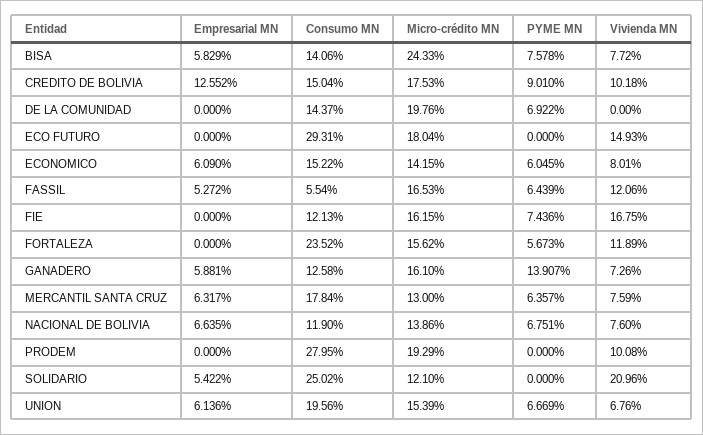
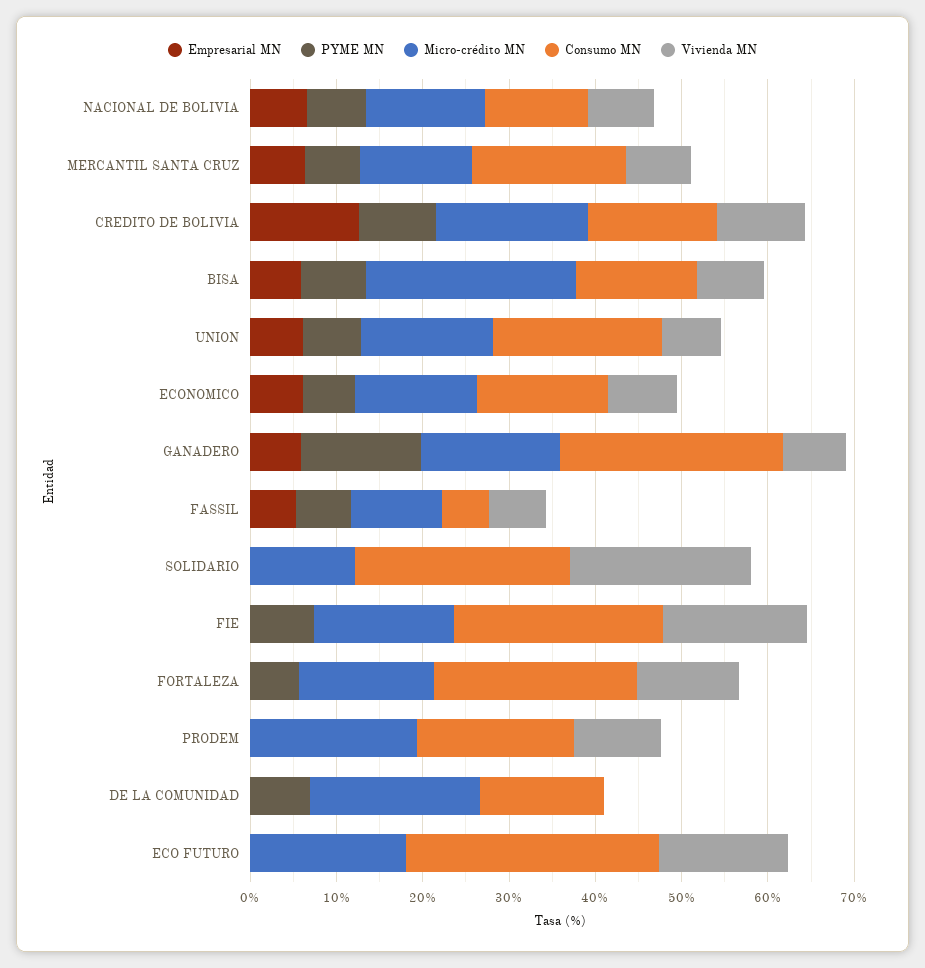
  {
    "Empresarial MN": {
      "BISA": 5.829,
      "CREDITO DE BOLIVIA": 12.552,
      "DE LA COMUNIDAD": 0,
      "ECO FUTURO": 0,
      "ECONOMICO": 6.09,
      "FASSIL": 5.272,
      "FIE": 0,
      "FORTALEZA": 0,
      "GANADERO": 5.881,
      "MERCANTIL SANTA CRUZ": 6.317,
      "NACIONAL DE BOLIVIA": 6.635,
      "PRODEM": 0,
-     "SOLIDARIO": 5.422,
+     "SOLIDARIO": 0,
      "UNION": 6.136
    },
    "Consumo MN": {
      "BISA": 14.06,
      "CREDITO DE BOLIVIA": 15.04,
      "DE LA COMUNIDAD": 14.37,
      "ECO FUTURO": 29.31,
      "ECONOMICO": 15.22,
      "FASSIL": 5.54,
-     "FIE": 12.13,
+     "FIE": 24,
      "FORTALEZA": 23.52,
-     "GANADERO": 12.58,
+     "GANADERO": 26,
      "MERCANTIL SANTA CRUZ": 17.84,
      "NACIONAL DE BOLIVIA": 11.9,
-     "PRODEM": 27.95,
+     "PRODEM": 18,
      "SOLIDARIO": 25.02,
      "UNION": 19.56
    },
    "Micro-crédito MN": {
      "BISA": 24.33,
      "CREDITO DE BOLIVIA": 17.53,
      "DE LA COMUNIDAD": 19.76,
      "ECO FUTURO": 18.04,
      "ECONOMICO": 14.15,
-     "FASSIL": 16.53,
+     "FASSIL": 10,
      "FIE": 16.15,
      "FORTALEZA": 15.62,
      "GANADERO": 16.1,
      "MERCANTIL SANTA CRUZ": 13,
      "NACIONAL DE BOLIVIA": 13.86,
      "PRODEM": 19.29,
      "SOLIDARIO": 12.1,
      "UNION": 15.39
    },
    "PYME MN": {
      "BISA": 7.578,
      "CREDITO DE BOLIVIA": 9.01,
      "DE LA COMUNIDAD": 6.922,
      "ECO FUTURO": 0,
      "ECONOMICO": 6.045,
      "FASSIL": 6.439,
      "FIE": 7.436,
      "FORTALEZA": 5.673,
      "GANADERO": 13.907,
      "MERCANTIL SANTA CRUZ": 6.357,
      "NACIONAL DE BOLIVIA": 6.751,
      "PRODEM": 0,
      "SOLIDARIO": 0,
      "UNION": 6.669
    },
    "Vivienda MN": {
      "BISA": 7.72,
      "CREDITO DE BOLIVIA": 10.18,
      "DE LA COMUNIDAD": 0,
      "ECO FUTURO": 14.93,
      "ECONOMICO": 8.01,
-     "FASSIL": 12.06,
+     "FASSIL": 6,
      "FIE": 16.75,
      "FORTALEZA": 11.89,
      "GANADERO": 7.26,
      "MERCANTIL SANTA CRUZ": 7.59,
      "NACIONAL DE BOLIVIA": 7.6,
      "PRODEM": 10.08,
      "SOLIDARIO": 20.96,
      "UNION": 6.76
    }
  }

